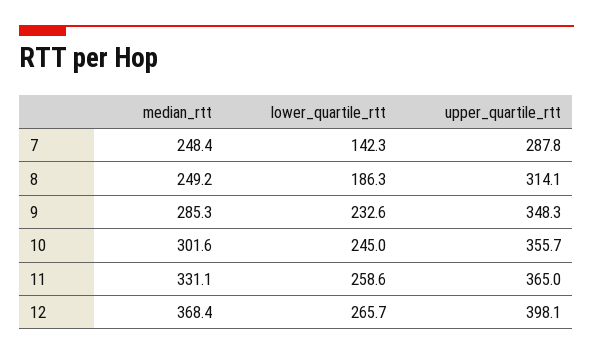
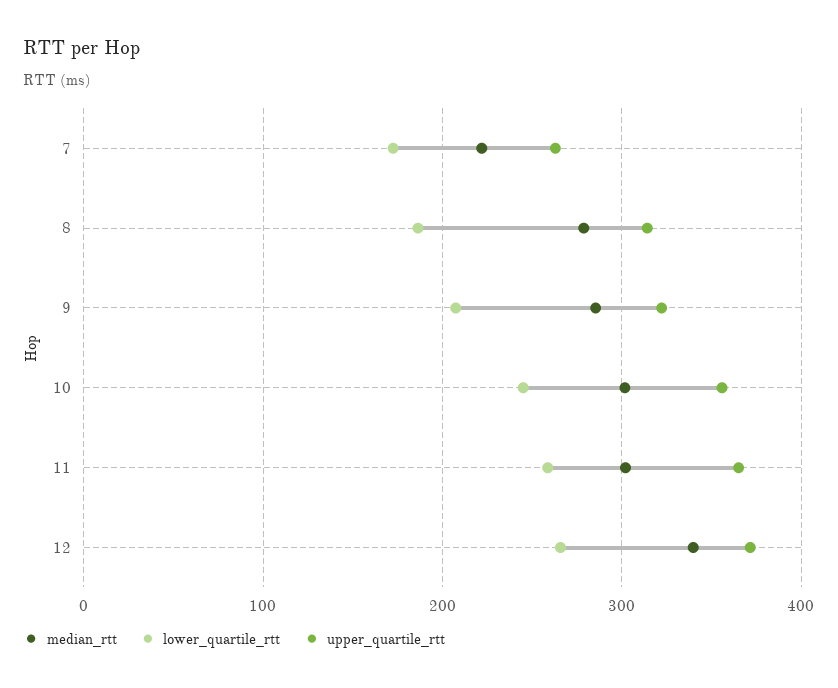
  {
    "median_rtt": {
-     "7": 248.4,
+     "7": 220,
-     "8": 249.2,
+     "8": 280,
      "9": 285.3,
      "10": 301.6,
-     "11": 331.1,
+     "11": 300,
-     "12": 368.4
+     "12": 340
    },
    "lower_quartile_rtt": {
-     "7": 142.3,
+     "7": 170,
      "8": 186.3,
-     "9": 232.6,
+     "9": 210,
      "10": 245,
      "11": 258.6,
      "12": 265.7
    },
    "upper_quartile_rtt": {
-     "7": 287.8,
+     "7": 260,
      "8": 314.1,
-     "9": 348.3,
+     "9": 320,
      "10": 355.7,
      "11": 365,
-     "12": 398.1
+     "12": 370
    }
  }

